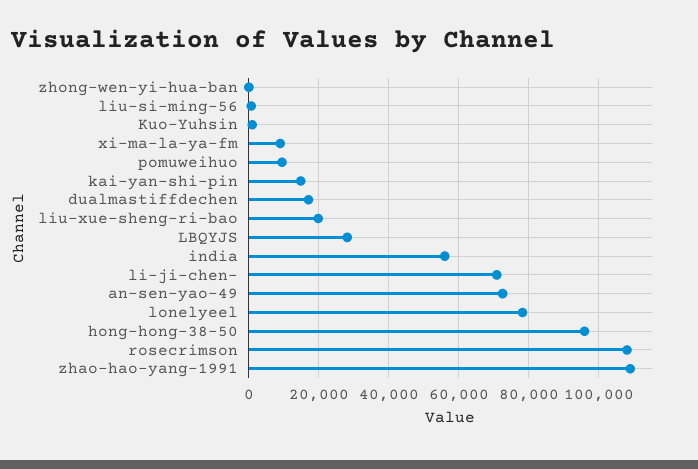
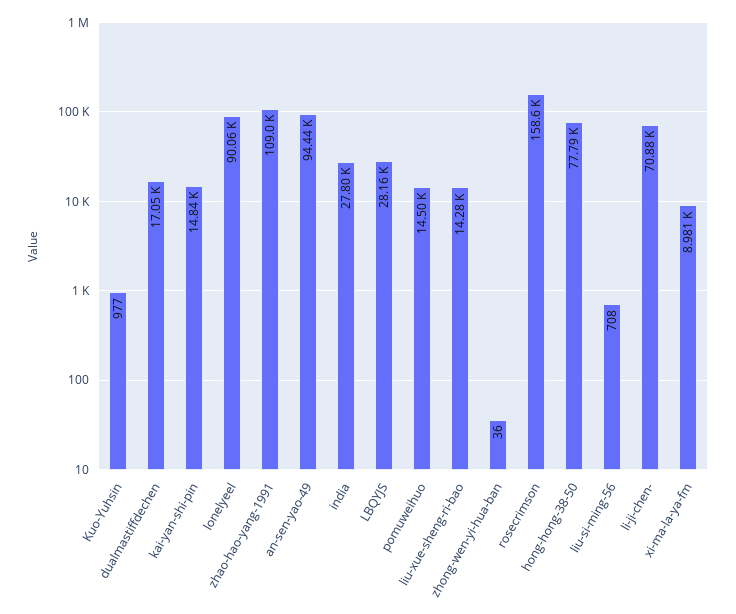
  {
    "zhong-wen-yi-hua-ban": 36,
    "liu-si-ming-56": 708,
    "Kuo-Yuhsin": 977,
    "xi-ma-la-ya-fm": 8981,
-   "pomuweihuo": 10000,
+   "pomuweihuo": 14500,
    "kai-yan-shi-pin": 14840,
    "dualmastiffdechen": 17050,
-   "liu-xue-sheng-ri-bao": 20000,
+   "liu-xue-sheng-ri-bao": 14280,
    "LBQYJS": 28160,
-   "india": 56000,
+   "india": 27800,
    "li-ji-chen-": 70880,
-   "an-sen-yao-49": 72000,
+   "an-sen-yao-49": 94440,
-   "lonelyeel": 78000,
+   "lonelyeel": 90060,
-   "hong-hong-38-50": 96000,
+   "hong-hong-38-50": 77790,
-   "rosecrimson": 108000,
+   "rosecrimson": 158600,
    "zhao-hao-yang-1991": 109000
  }

